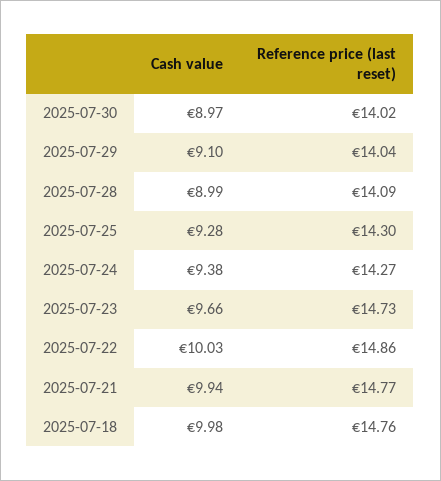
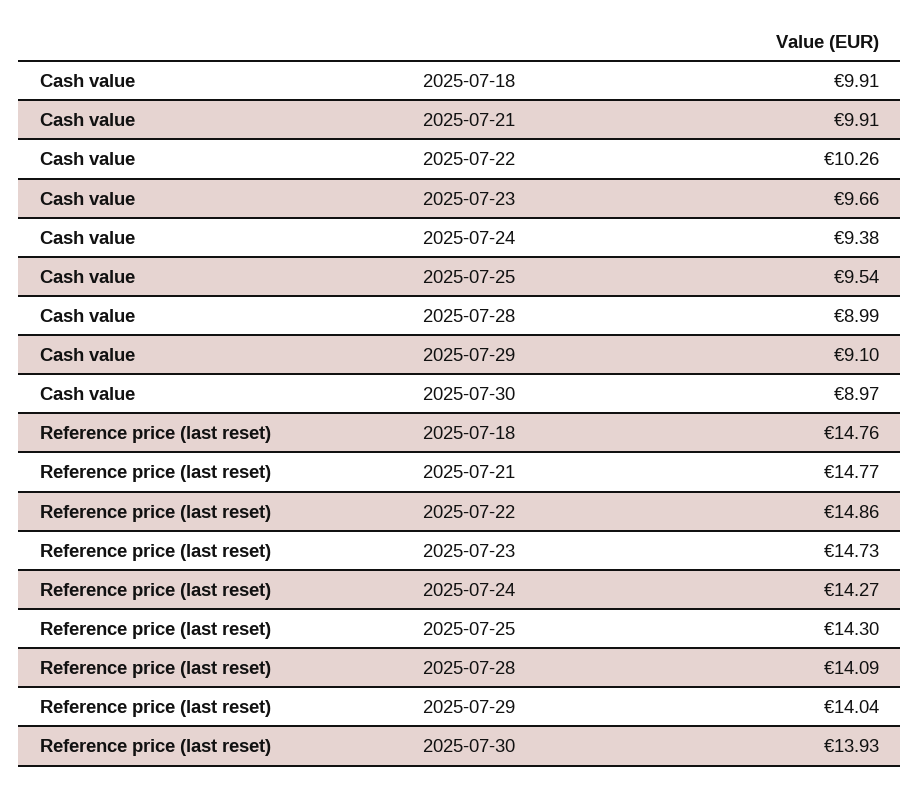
  {
    "Cash value": {
      "2025-07-30": 8.97,
      "2025-07-29": 9.1,
      "2025-07-28": 8.99,
-     "2025-07-25": 9.28,
+     "2025-07-25": 9.54,
      "2025-07-24": 9.38,
      "2025-07-23": 9.66,
-     "2025-07-22": 10.03,
+     "2025-07-22": 10.26,
-     "2025-07-21": 9.94,
+     "2025-07-21": 9.91,
-     "2025-07-18": 9.98
+     "2025-07-18": 9.91
    },
    "Reference price (last reset)": {
-     "2025-07-30": 14.02,
+     "2025-07-30": 13.93,
      "2025-07-29": 14.04,
      "2025-07-28": 14.09,
      "2025-07-25": 14.3,
      "2025-07-24": 14.27,
      "2025-07-23": 14.73,
      "2025-07-22": 14.86,
      "2025-07-21": 14.77,
      "2025-07-18": 14.76
    }
  }

